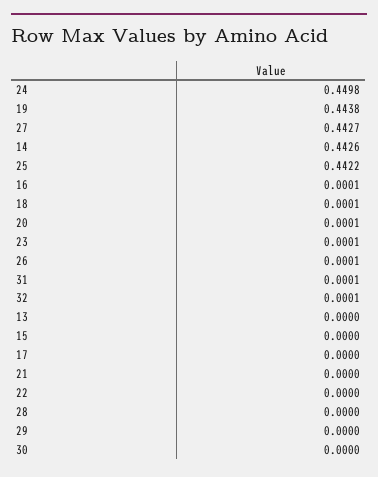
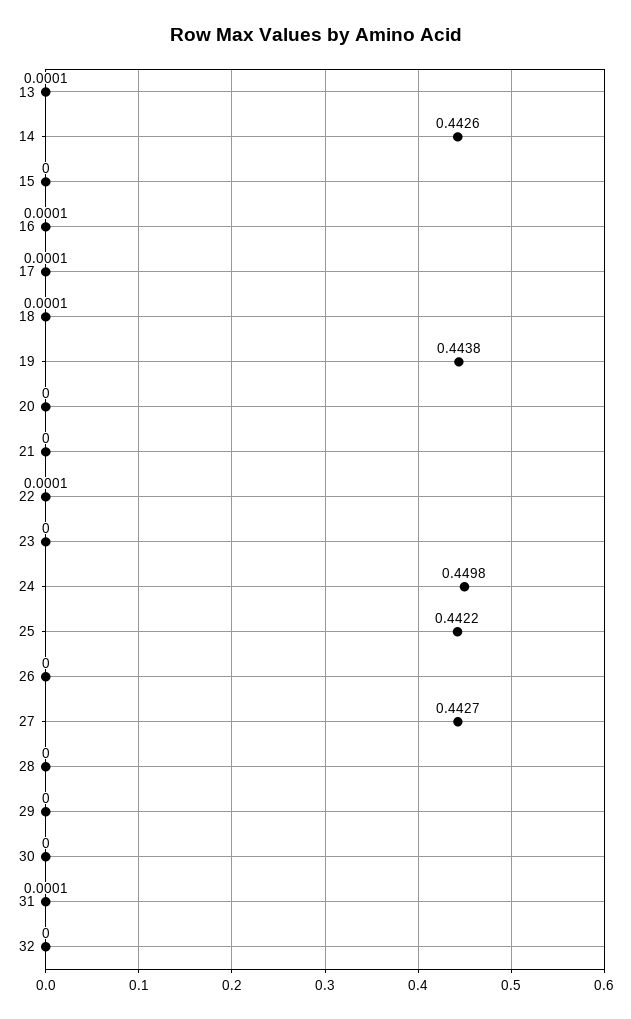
  {
    "24": 0.4498,
    "19": 0.4438,
    "27": 0.4427,
    "14": 0.4426,
    "25": 0.4422,
    "16": 0.0001,
    "18": 0.0001,
-   "20": 0.0001,
+   "20": 0,
-   "23": 0.0001,
+   "23": 0,
-   "26": 0.0001,
+   "26": 0,
    "31": 0.0001,
-   "32": 0.0001,
+   "32": 0,
-   "13": 0,
+   "13": 0.0001,
    "15": 0,
-   "17": 0,
+   "17": 0.0001,
    "21": 0,
-   "22": 0,
+   "22": 0.0001,
    "28": 0,
    "29": 0,
    "30": 0
  }

